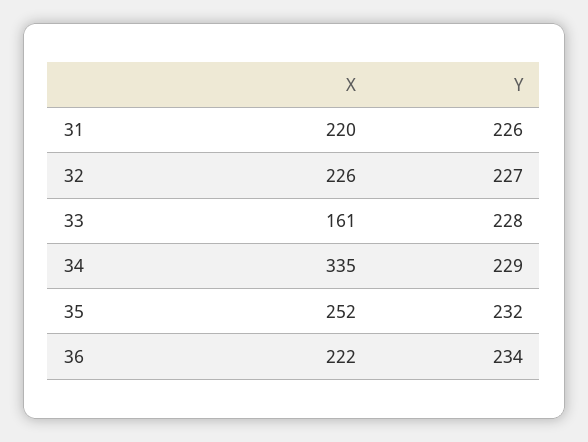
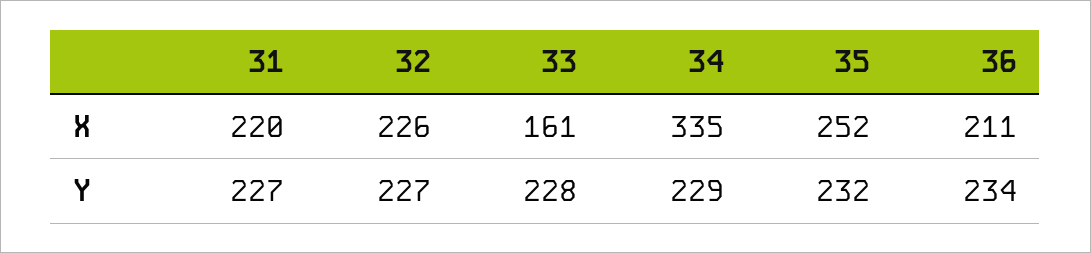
  {
    "X": {
      "31": 220,
      "32": 226,
      "33": 161,
      "34": 335,
      "35": 252,
-     "36": 222
+     "36": 211
    },
    "Y": {
-     "31": 226,
+     "31": 227,
      "32": 227,
      "33": 228,
      "34": 229,
      "35": 232,
      "36": 234
    }
  }

